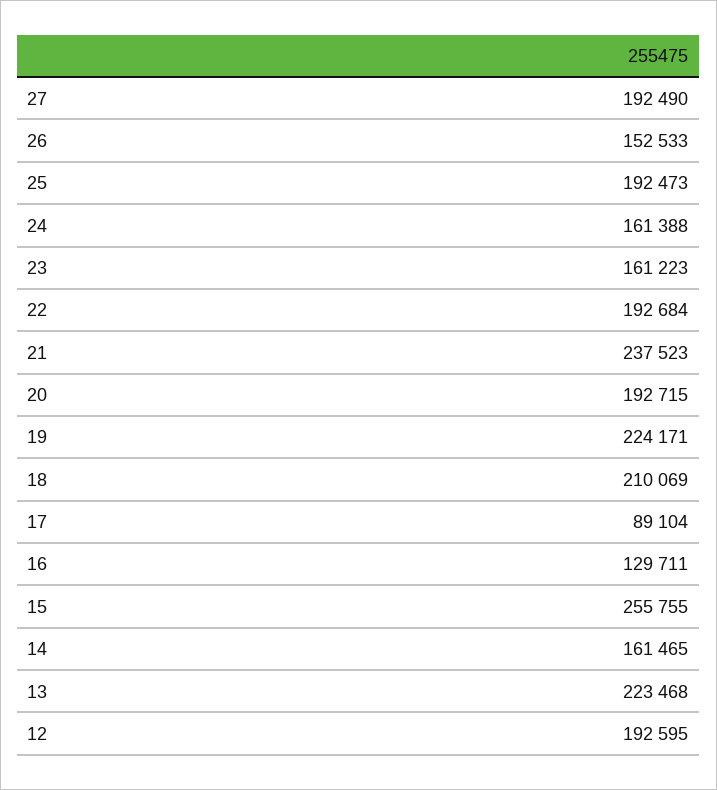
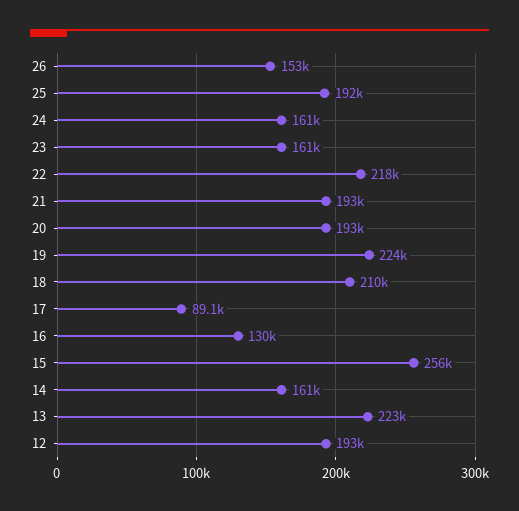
  {
-   "27": 192490,
    "26": 152533,
    "25": 192473,
    "24": 161388,
    "23": 161223,
-   "22": 192684,
+   "22": 218000,
-   "21": 237523,
+   "21": 193000,
    "20": 192715,
    "19": 224171,
    "18": 210069,
    "17": 89104,
    "16": 129711,
    "15": 255755,
    "14": 161465,
    "13": 223468,
    "12": 192595
  }

